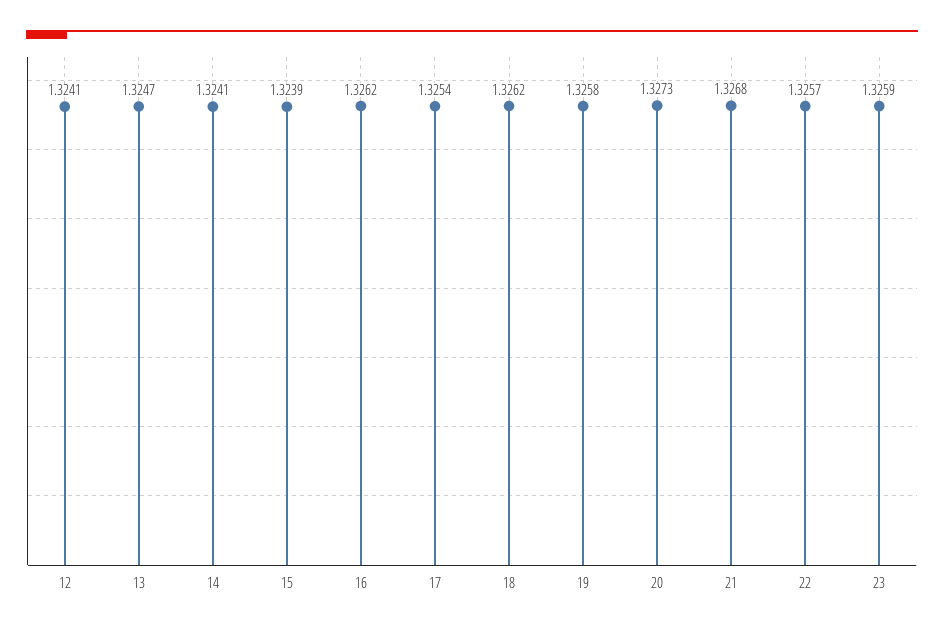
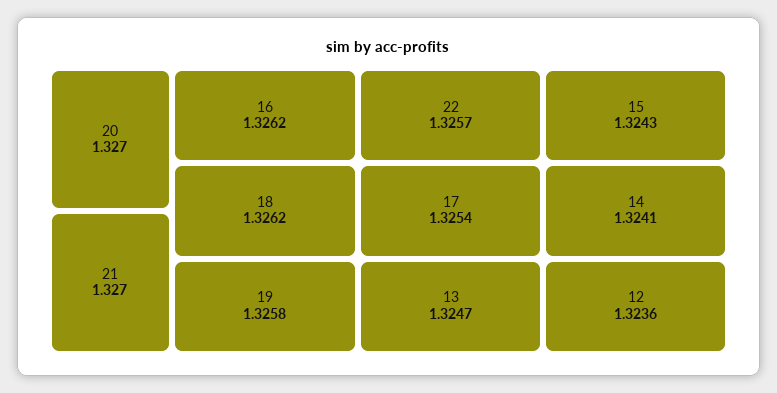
  {
-   "12": 1.3241,
+   "12": 1.3236,
    "13": 1.3247,
    "14": 1.3241,
-   "15": 1.3239,
+   "15": 1.3243,
    "16": 1.3262,
    "17": 1.3254,
    "18": 1.3262,
    "19": 1.3258,
-   "20": 1.3273,
+   "20": 1.327,
-   "21": 1.3268,
+   "21": 1.327,
-   "22": 1.3257,
+   "22": 1.3257
-   "23": 1.3259
  }

